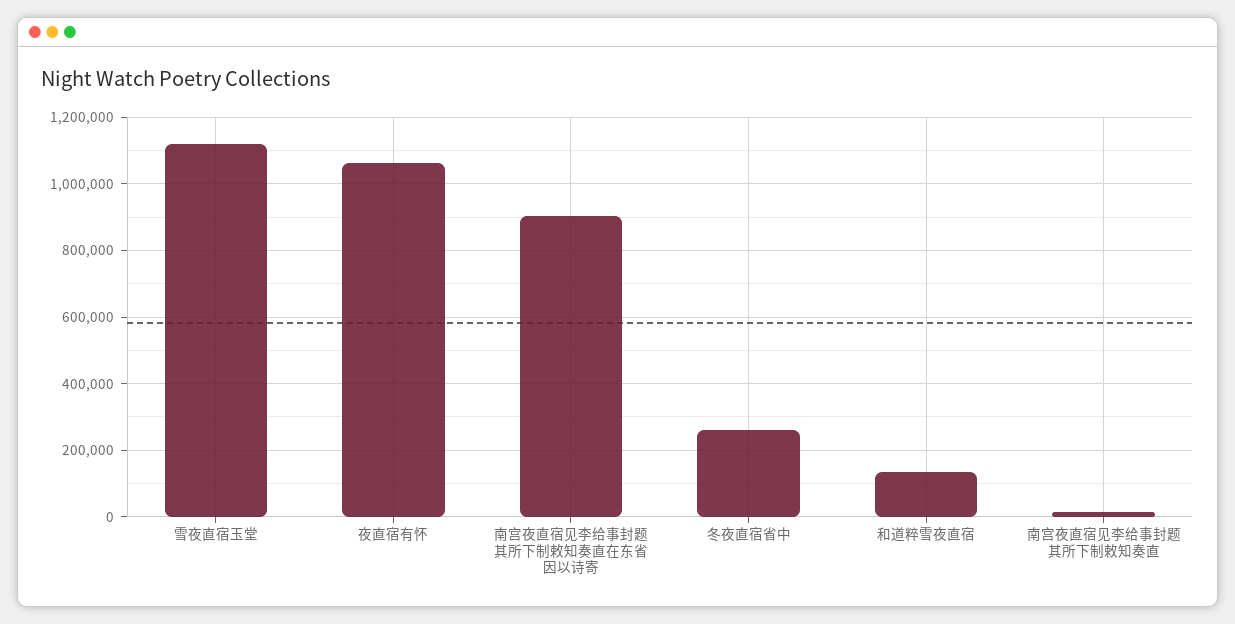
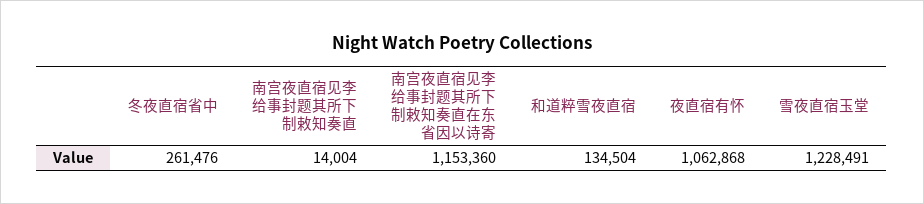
  {
-   "雪夜直宿玉堂": 1120000,
+   "雪夜直宿玉堂": 1228491,
    "夜直宿有怀": 1062868,
-   "南宫夜直宿见李给事封题其所下制敕知奏直在东省因以诗寄": 900000,
+   "南宫夜直宿见李给事封题其所下制敕知奏直在东省因以诗寄": 1153360,
    "冬夜直宿省中": 261476,
    "和道粹雪夜直宿": 134504,
    "南宫夜直宿见李给事封题其所下制敕知奏直": 14004
  }

